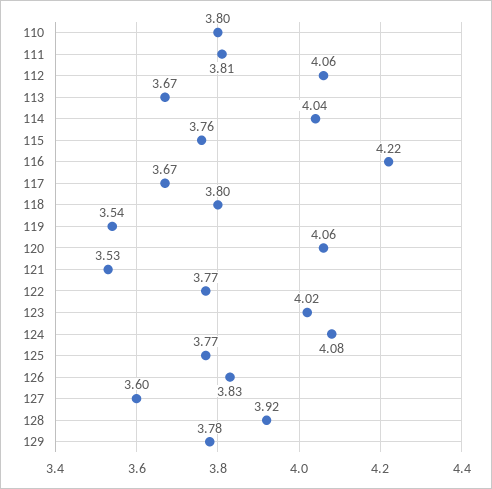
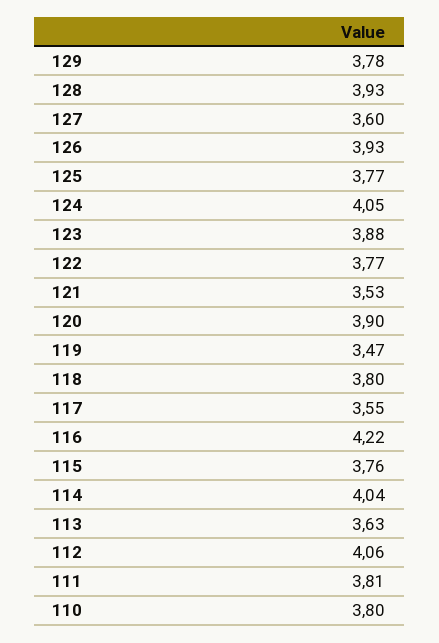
  {
    "110": 3.8,
    "111": 3.81,
    "112": 4.06,
-   "113": 3.67,
+   "113": 3.63,
    "114": 4.04,
    "115": 3.76,
    "116": 4.22,
-   "117": 3.67,
+   "117": 3.55,
    "118": 3.8,
-   "119": 3.54,
+   "119": 3.47,
-   "120": 4.06,
+   "120": 3.9,
    "121": 3.53,
    "122": 3.77,
-   "123": 4.02,
+   "123": 3.88,
-   "124": 4.08,
+   "124": 4.05,
    "125": 3.77,
-   "126": 3.83,
+   "126": 3.93,
    "127": 3.6,
-   "128": 3.92,
+   "128": 3.93,
    "129": 3.78
  }

